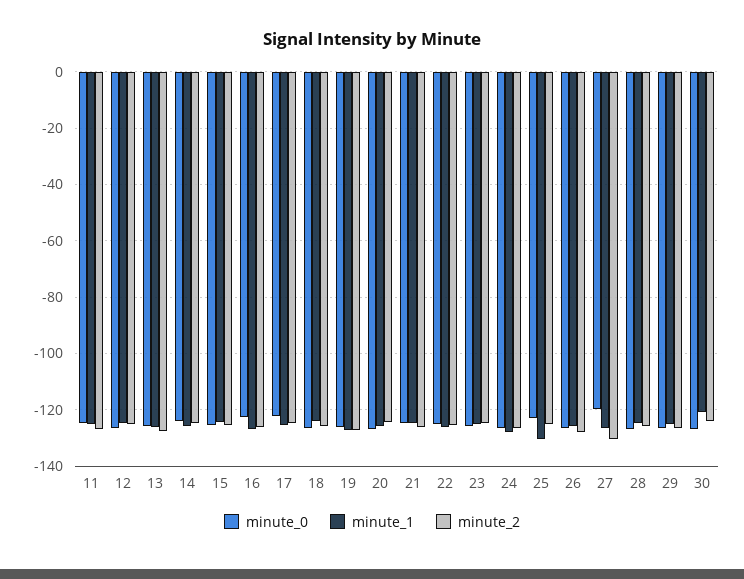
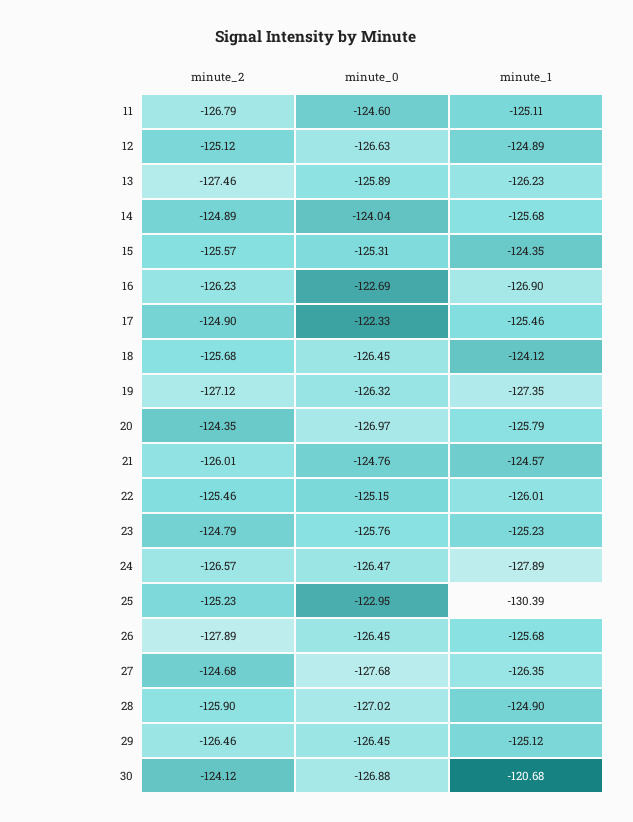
  {
    "minute_0": {
      "11": -124.6,
      "12": -126.63,
      "13": -125.89,
      "14": -124.04,
      "15": -125.31,
      "16": -122.69,
      "17": -122.33,
      "18": -126.45,
      "19": -126.32,
      "20": -126.97,
      "21": -124.76,
      "22": -125.15,
      "23": -125.76,
      "24": -126.47,
      "25": -122.95,
      "26": -126.45,
-     "27": -120,
+     "27": -127.68,
      "28": -127.02,
      "29": -126.45,
      "30": -126.88
    },
    "minute_1": {
      "11": -125.11,
      "12": -124.89,
      "13": -126.23,
      "14": -125.68,
      "15": -124.35,
      "16": -126.9,
      "17": -125.46,
      "18": -124.12,
      "19": -127.35,
      "20": -125.79,
      "21": -124.57,
      "22": -126.01,
      "23": -125.23,
      "24": -127.89,
      "25": -130.39,
      "26": -125.68,
      "27": -126.35,
      "28": -124.9,
      "29": -125.12,
      "30": -120.68
    },
    "minute_2": {
      "11": -126.79,
      "12": -125.12,
      "13": -127.46,
      "14": -124.89,
      "15": -125.57,
      "16": -126.23,
      "17": -124.9,
      "18": -125.68,
      "19": -127.12,
      "20": -124.35,
      "21": -126.01,
      "22": -125.46,
      "23": -124.79,
      "24": -126.57,
      "25": -125.23,
      "26": -127.89,
-     "27": -130,
+     "27": -124.68,
      "28": -125.9,
      "29": -126.46,
      "30": -124.12
    }
  }

